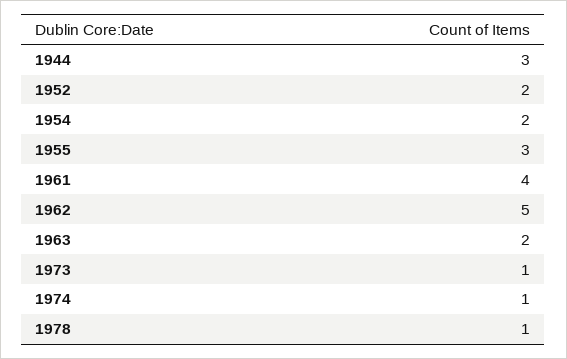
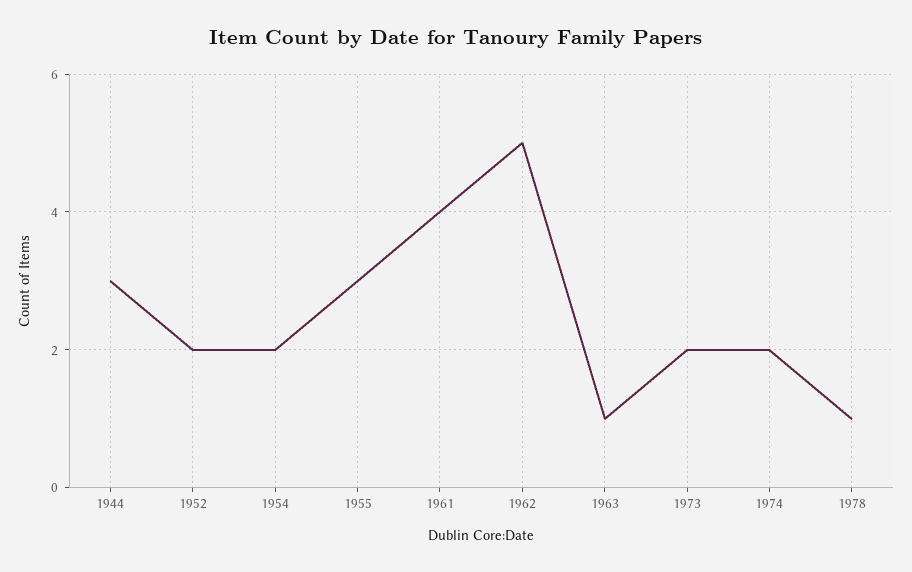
  {
    "1944": 3,
    "1952": 2,
    "1954": 2,
    "1955": 3,
    "1961": 4,
    "1962": 5,
-   "1963": 2,
+   "1963": 1,
-   "1973": 1,
+   "1973": 2,
-   "1974": 1,
+   "1974": 2,
    "1978": 1
  }

